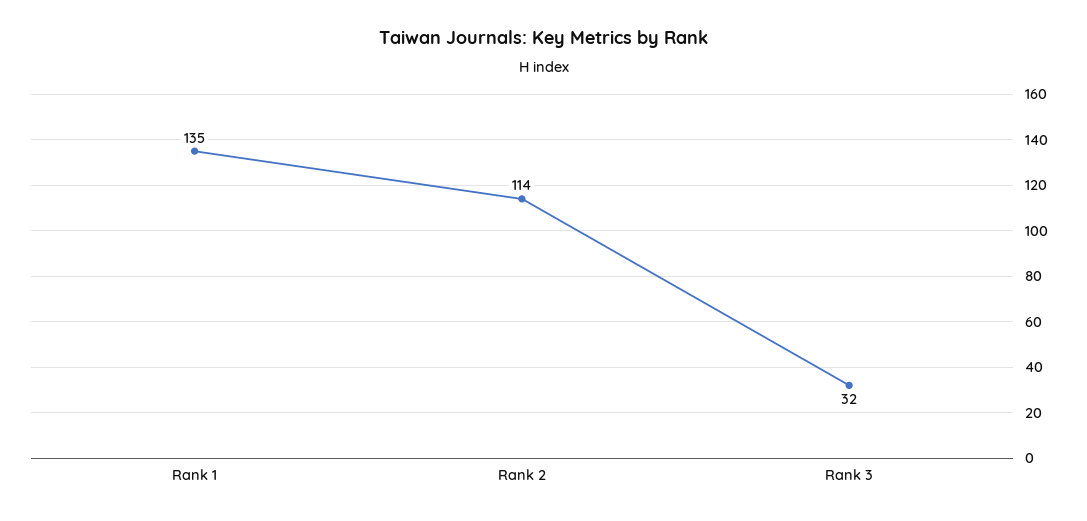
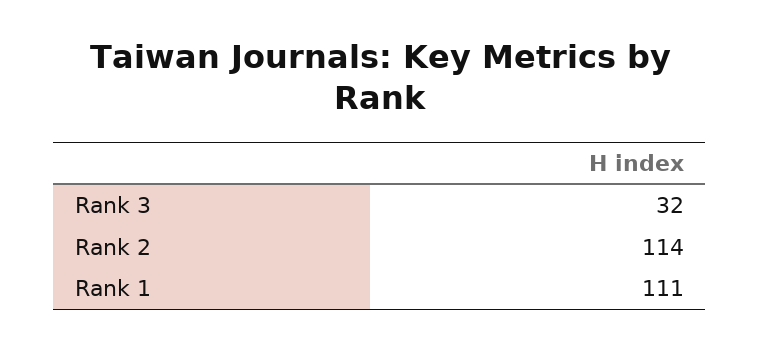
  {
-   "Rank 1": 135,
+   "Rank 1": 111,
    "Rank 2": 114,
    "Rank 3": 32
  }

